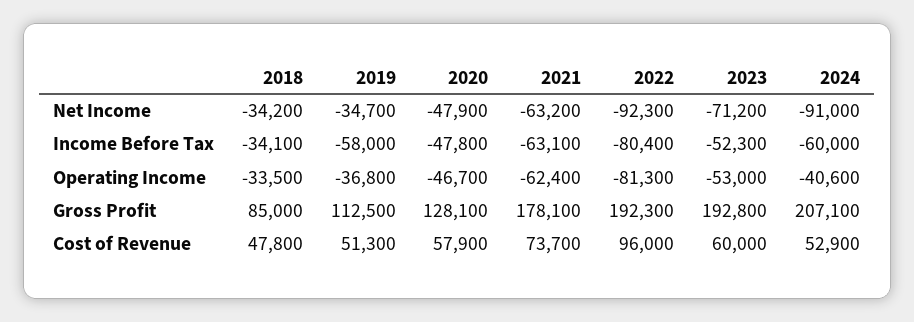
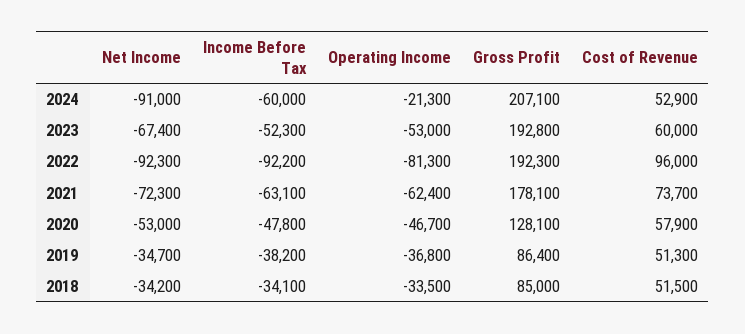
  {
    "2018": {
      "Net Income": -34200,
      "Income Before Tax": -34100,
      "Operating Income": -33500,
      "Gross Profit": 85000,
-     "Cost of Revenue": 47800
+     "Cost of Revenue": 51500
    },
    "2019": {
      "Net Income": -34700,
-     "Income Before Tax": -58000,
+     "Income Before Tax": -38200,
      "Operating Income": -36800,
-     "Gross Profit": 112500,
+     "Gross Profit": 86400,
      "Cost of Revenue": 51300
    },
    "2020": {
-     "Net Income": -47900,
+     "Net Income": -53000,
      "Income Before Tax": -47800,
      "Operating Income": -46700,
      "Gross Profit": 128100,
      "Cost of Revenue": 57900
    },
    "2021": {
-     "Net Income": -63200,
+     "Net Income": -72300,
      "Income Before Tax": -63100,
      "Operating Income": -62400,
      "Gross Profit": 178100,
      "Cost of Revenue": 73700
    },
    "2022": {
      "Net Income": -92300,
-     "Income Before Tax": -80400,
+     "Income Before Tax": -92200,
      "Operating Income": -81300,
      "Gross Profit": 192300,
      "Cost of Revenue": 96000
    },
    "2023": {
-     "Net Income": -71200,
+     "Net Income": -67400,
      "Income Before Tax": -52300,
      "Operating Income": -53000,
      "Gross Profit": 192800,
      "Cost of Revenue": 60000
    },
    "2024": {
      "Net Income": -91000,
      "Income Before Tax": -60000,
-     "Operating Income": -40600,
+     "Operating Income": -21300,
      "Gross Profit": 207100,
      "Cost of Revenue": 52900
    }
  }

